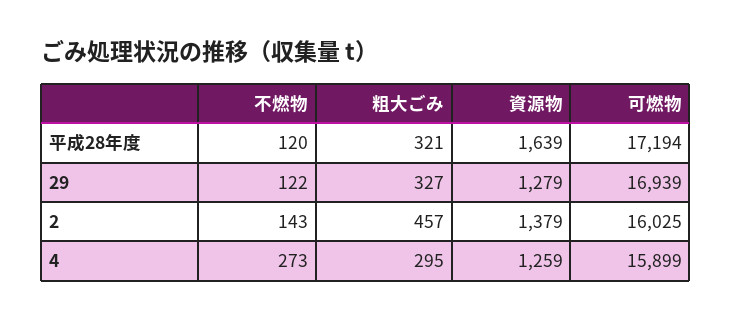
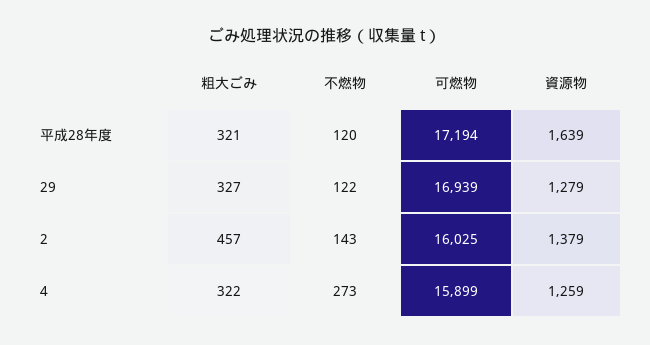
  {
    "不燃物": {
      "平成28年度": 120,
      "29": 122,
      "2": 143,
      "4": 273
    },
    "粗大ごみ": {
      "平成28年度": 321,
      "29": 327,
      "2": 457,
-     "4": 295
+     "4": 322
    },
    "資源物": {
      "平成28年度": 1639,
      "29": 1279,
      "2": 1379,
      "4": 1259
    },
    "可燃物": {
      "平成28年度": 17194,
      "29": 16939,
      "2": 16025,
      "4": 15899
    }
  }

